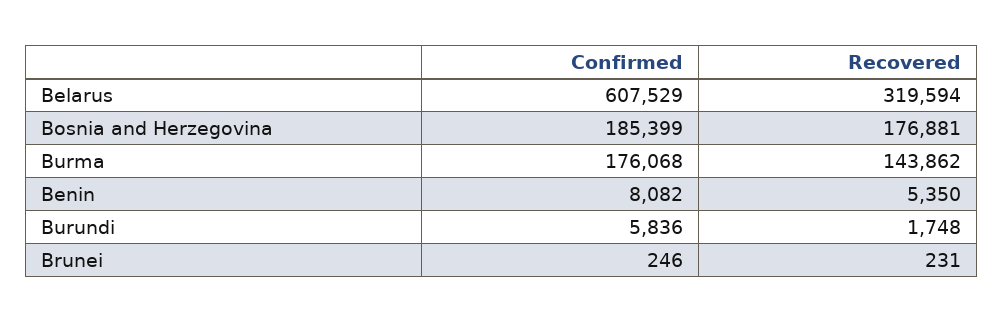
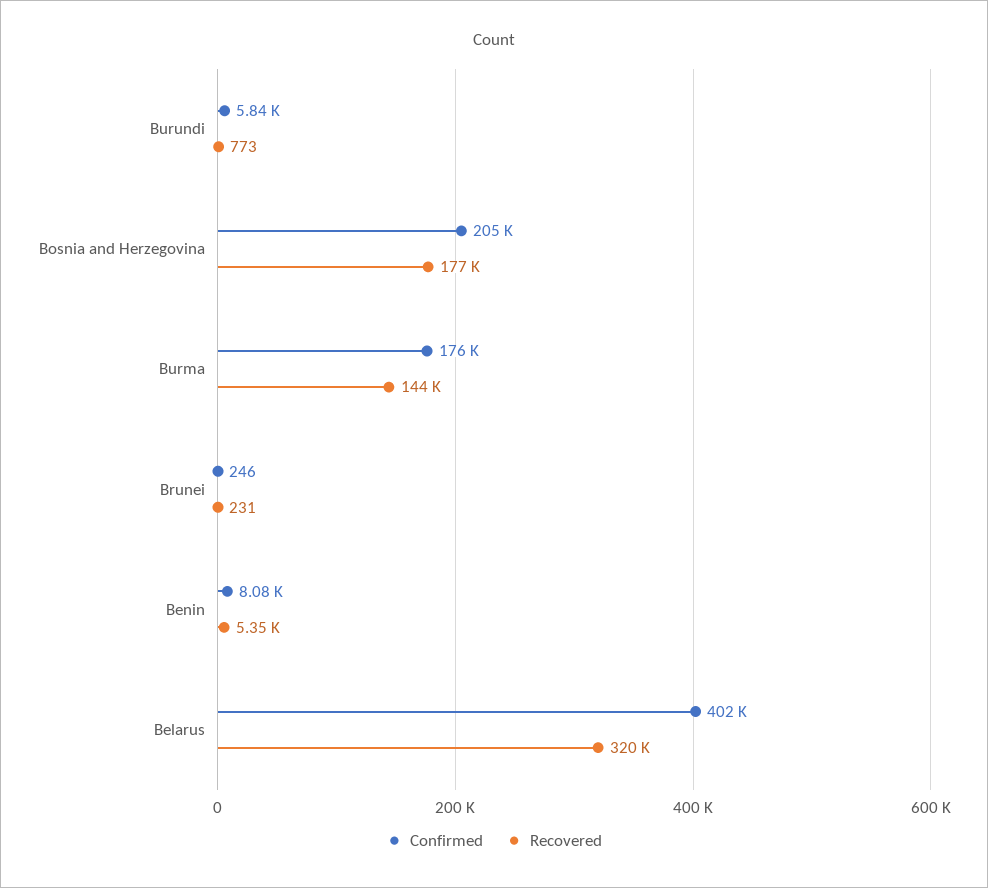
  {
    "Confirmed": {
-     "Belarus": 607529,
+     "Belarus": 402000,
-     "Bosnia and Herzegovina": 185399,
+     "Bosnia and Herzegovina": 205000,
      "Burma": 176068,
      "Benin": 8082,
      "Burundi": 5836,
      "Brunei": 246
    },
    "Recovered": {
      "Belarus": 319594,
      "Bosnia and Herzegovina": 176881,
      "Burma": 143862,
      "Benin": 5350,
-     "Burundi": 1748,
+     "Burundi": 773,
      "Brunei": 231
    }
  }

